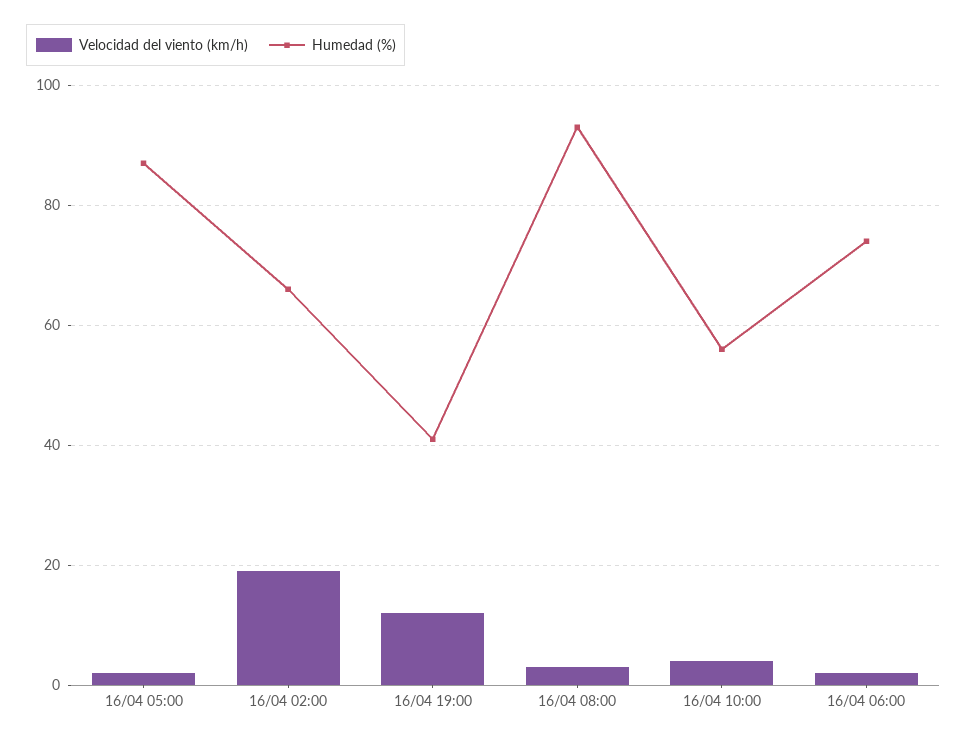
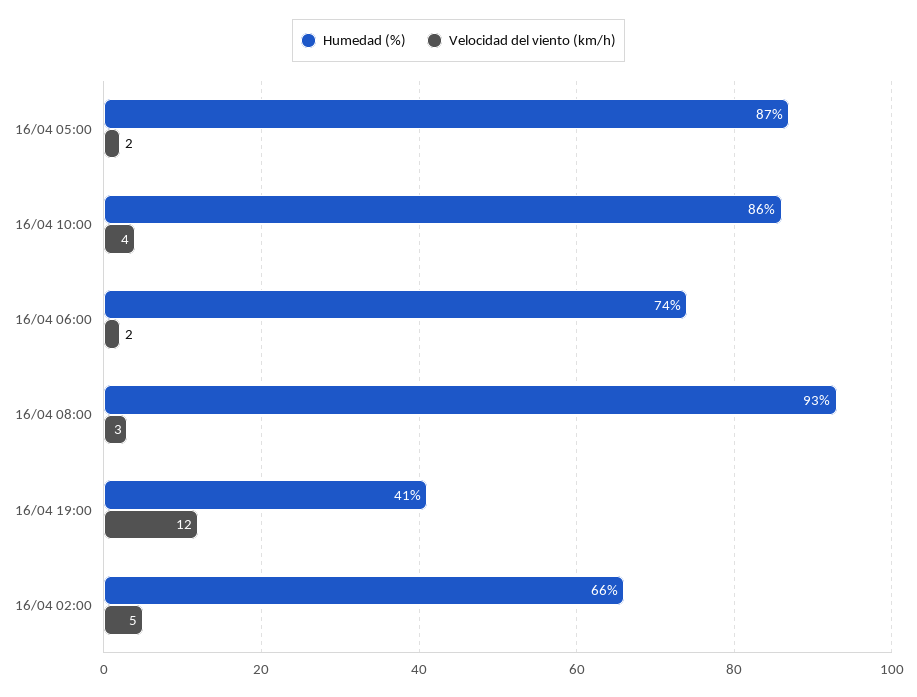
  {
    "Velocidad del viento (km/h)": {
      "16/04 05:00": 2,
-     "16/04 02:00": 20,
+     "16/04 02:00": 5,
      "16/04 19:00": 12,
      "16/04 08:00": 3,
      "16/04 10:00": 4,
      "16/04 06:00": 2
    },
    "Humedad (%)": {
      "16/04 05:00": 87,
      "16/04 02:00": 66,
      "16/04 19:00": 41,
      "16/04 08:00": 93,
-     "16/04 10:00": 55,
+     "16/04 10:00": 86,
      "16/04 06:00": 74
    }
  }

